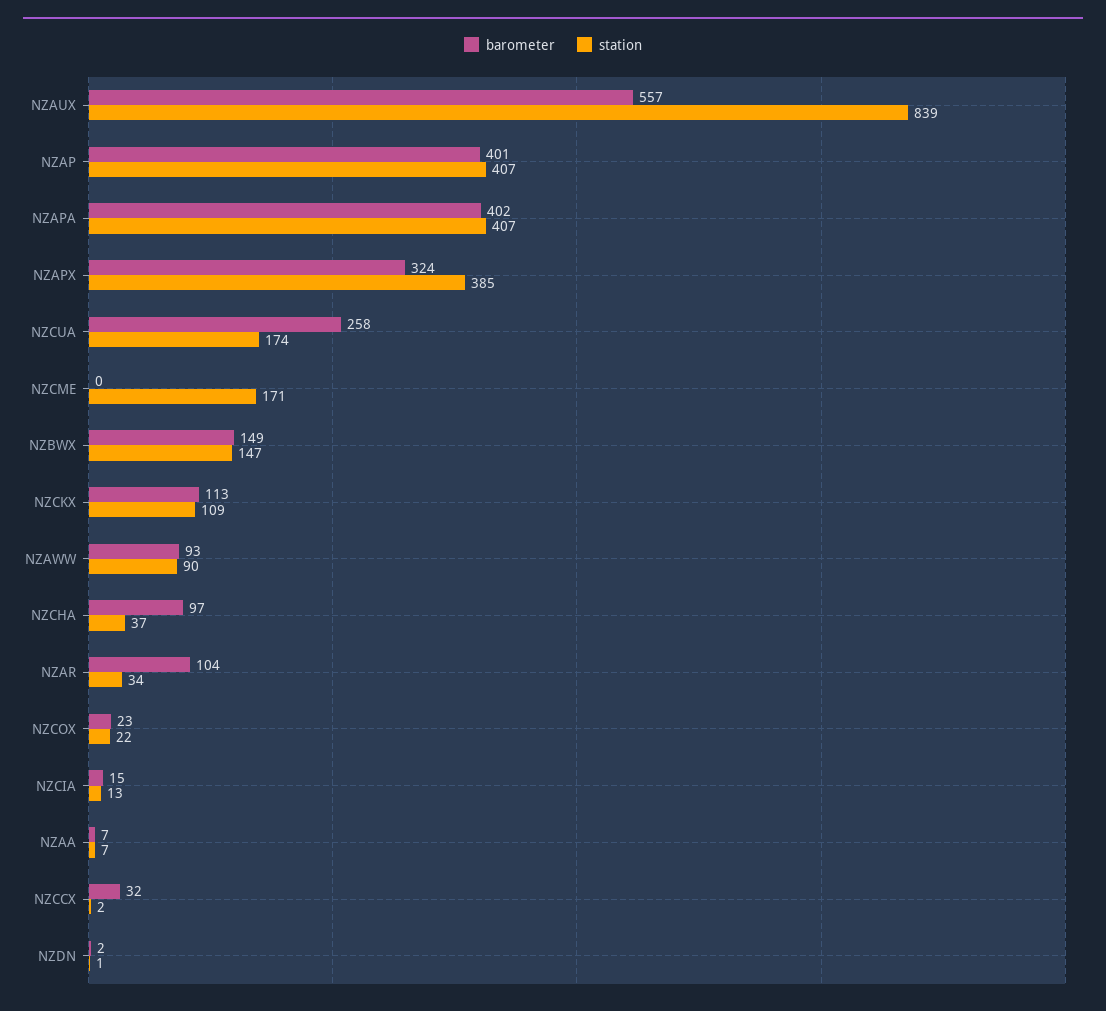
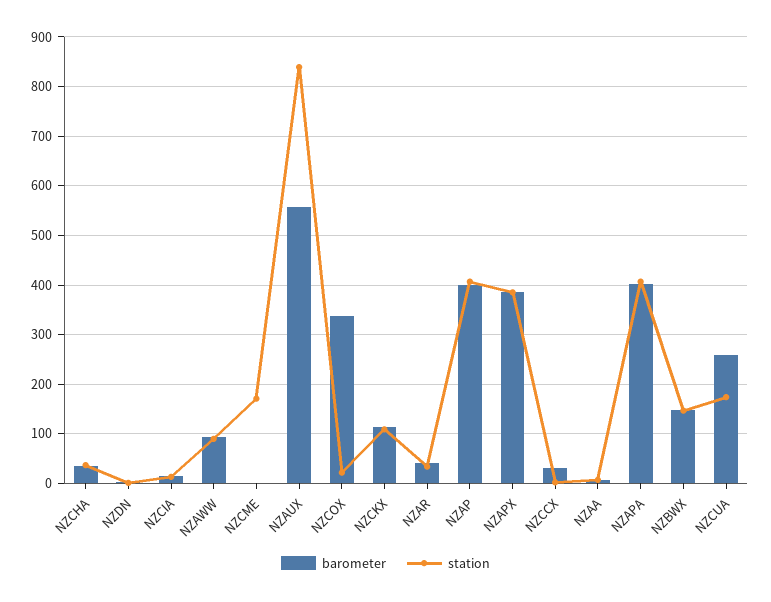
  {
    "barometer": {
      "NZAUX": 557,
      "NZAP": 401,
      "NZAPA": 402,
-     "NZAPX": 324,
+     "NZAPX": 380,
      "NZCUA": 258,
      "NZCME": 0,
      "NZBWX": 149,
      "NZCKX": 113,
      "NZAWW": 93,
-     "NZCHA": 97,
+     "NZCHA": 40,
-     "NZAR": 104,
+     "NZAR": 40,
-     "NZCOX": 23,
+     "NZCOX": 340,
      "NZCIA": 15,
      "NZAA": 7,
      "NZCCX": 32,
      "NZDN": 2
    },
    "station": {
      "NZAUX": 839,
      "NZAP": 407,
      "NZAPA": 407,
      "NZAPX": 385,
      "NZCUA": 174,
      "NZCME": 171,
      "NZBWX": 147,
      "NZCKX": 109,
      "NZAWW": 90,
      "NZCHA": 37,
      "NZAR": 34,
      "NZCOX": 22,
      "NZCIA": 13,
      "NZAA": 7,
      "NZCCX": 2,
      "NZDN": 1
    }
  }

